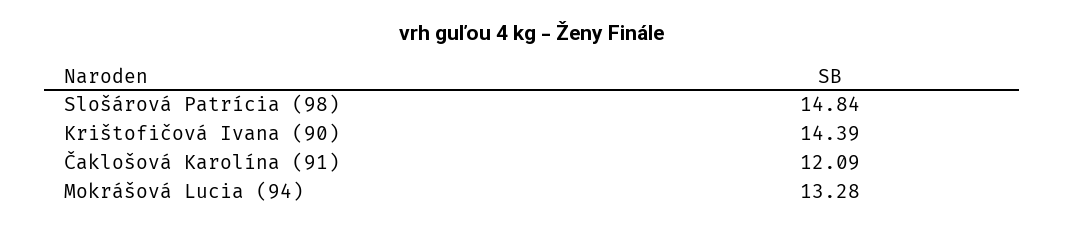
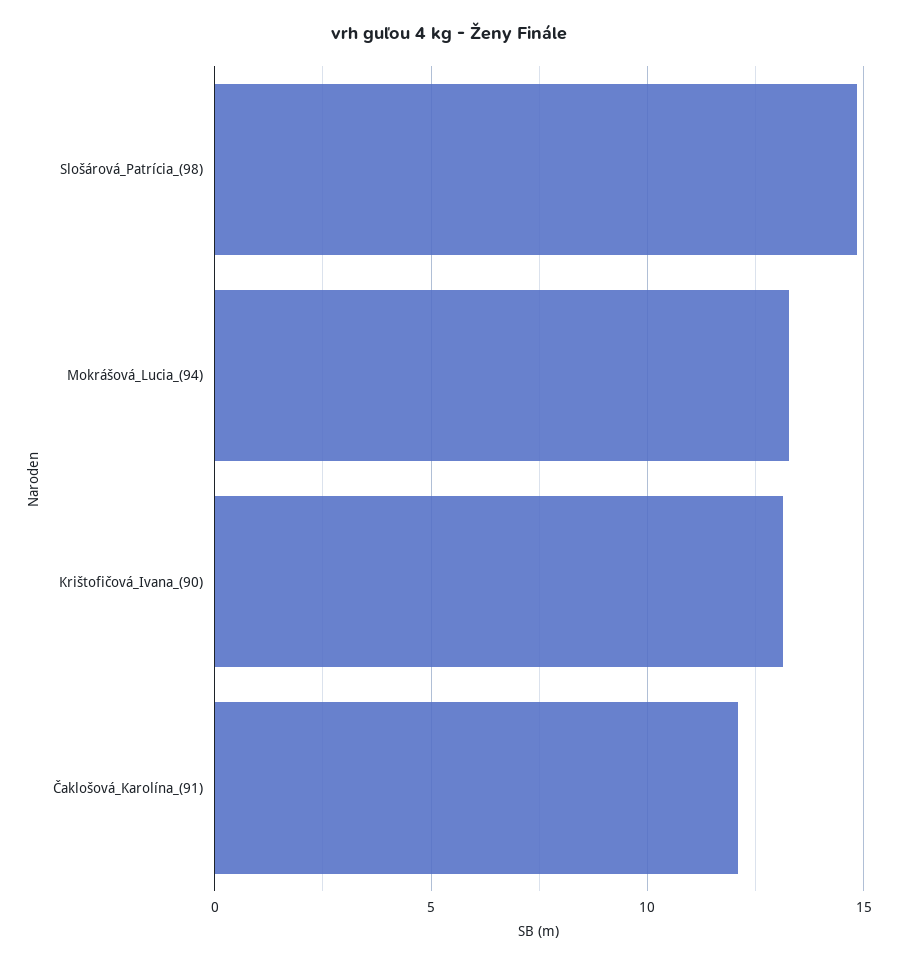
  {
    "Slošárová Patrícia (98)": 14.84,
-   "Krištofičová Ivana (90)": 14.39,
+   "Krištofičová Ivana (90)": 13,
    "Čaklošová Karolína (91)": 12.09,
    "Mokrášová Lucia (94)": 13.28
  }

